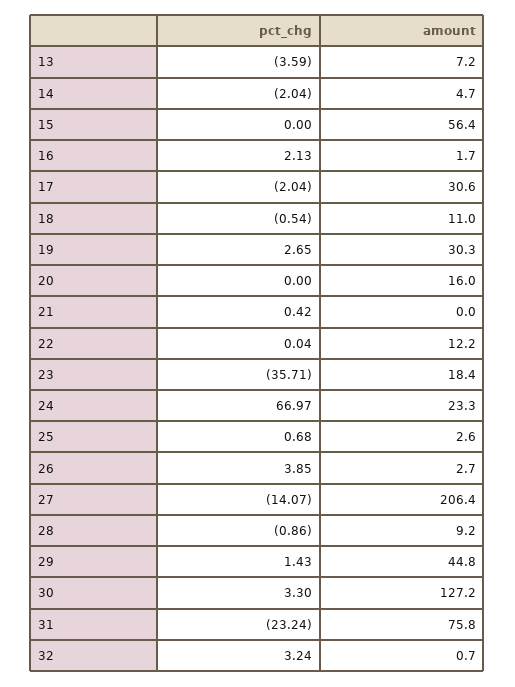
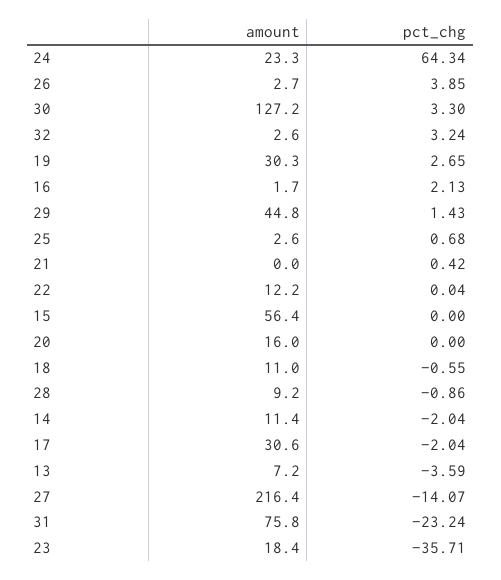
  {
    "pct_chg": {
      "13": -3.59,
      "14": -2.04,
      "15": 0,
      "16": 2.13,
      "17": -2.04,
-     "18": -0.54,
+     "18": -0.55,
      "19": 2.65,
      "20": 0,
      "21": 0.42,
      "22": 0.04,
      "23": -35.71,
-     "24": 66.97,
+     "24": 64.34,
      "25": 0.68,
      "26": 3.85,
      "27": -14.07,
      "28": -0.86,
      "29": 1.43,
      "30": 3.3,
      "31": -23.24,
      "32": 3.24
    },
    "amount": {
      "13": 7.2,
-     "14": 4.7,
+     "14": 11.4,
      "15": 56.4,
      "16": 1.7,
      "17": 30.6,
      "18": 11,
      "19": 30.3,
      "20": 16,
      "21": 0,
      "22": 12.2,
      "23": 18.4,
      "24": 23.3,
      "25": 2.6,
      "26": 2.7,
-     "27": 206.4,
+     "27": 216.4,
      "28": 9.2,
      "29": 44.8,
      "30": 127.2,
      "31": 75.8,
-     "32": 0.7
+     "32": 2.6
    }
  }

